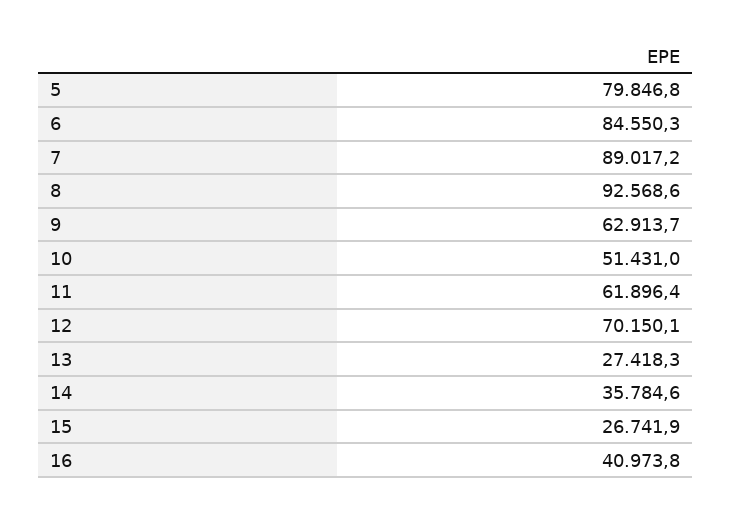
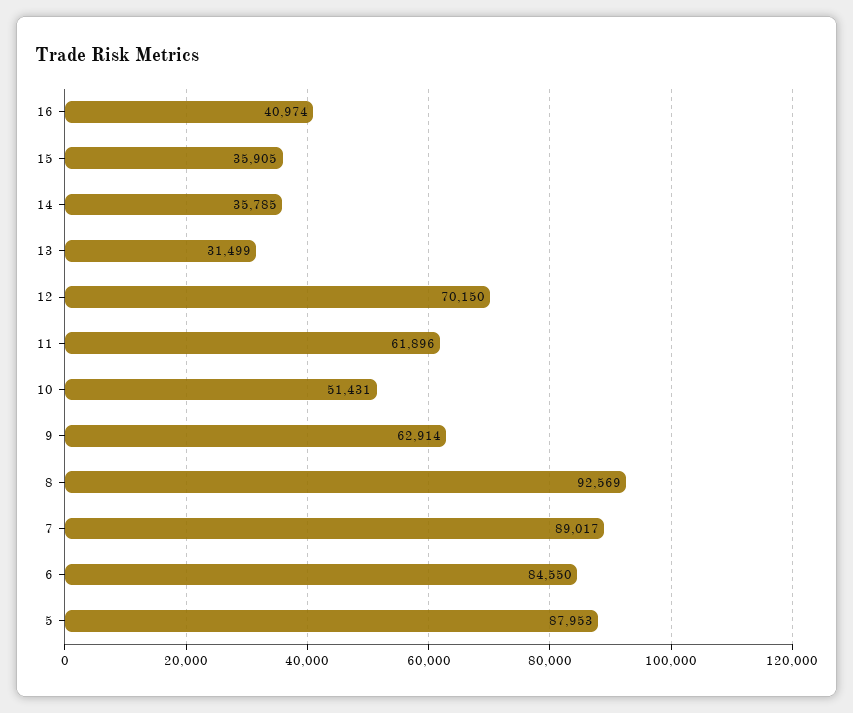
  {
-   "5": 79846.8,
+   "5": 87953,
    "6": 84550.3,
    "7": 89017.2,
    "8": 92568.6,
    "9": 62913.7,
    "10": 51431,
    "11": 61896.4,
    "12": 70150.1,
-   "13": 27418.3,
+   "13": 31499,
    "14": 35784.6,
-   "15": 26741.9,
+   "15": 35905,
    "16": 40973.8
  }

